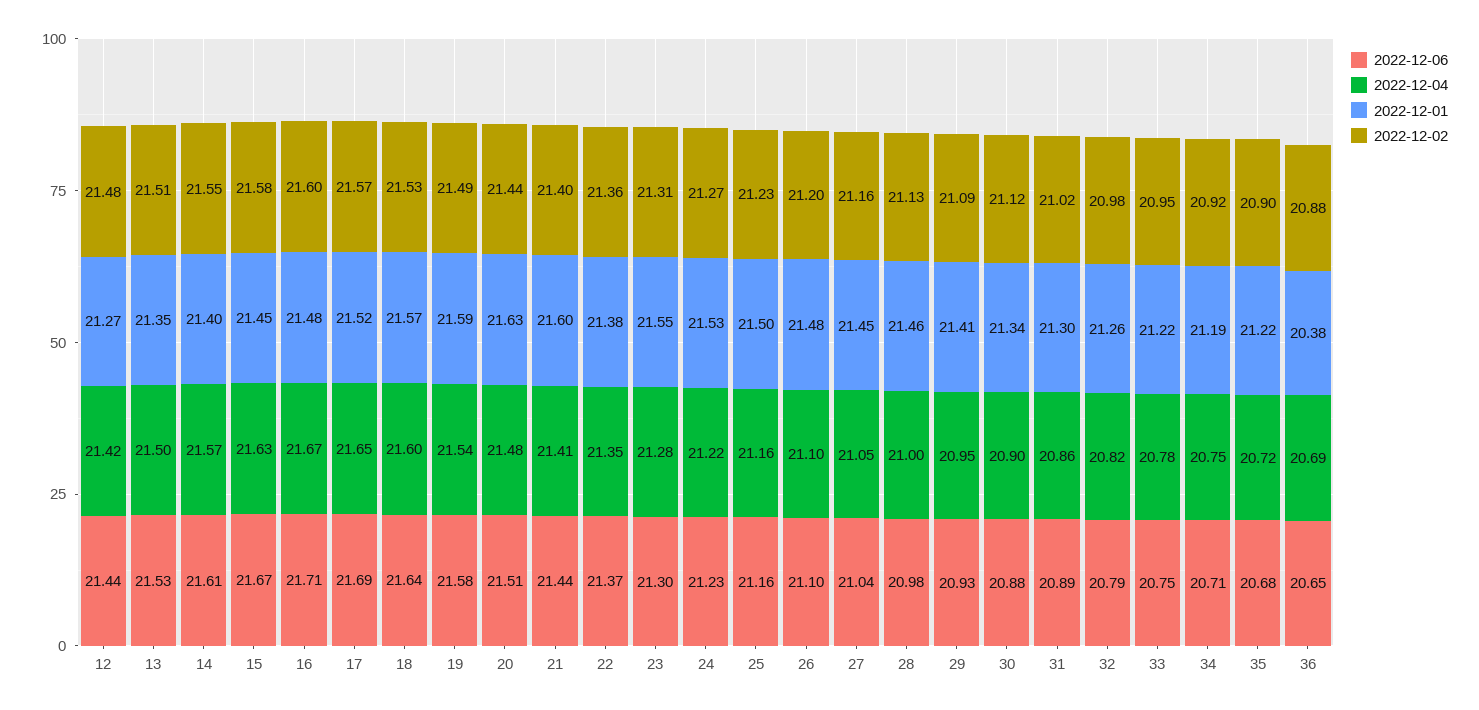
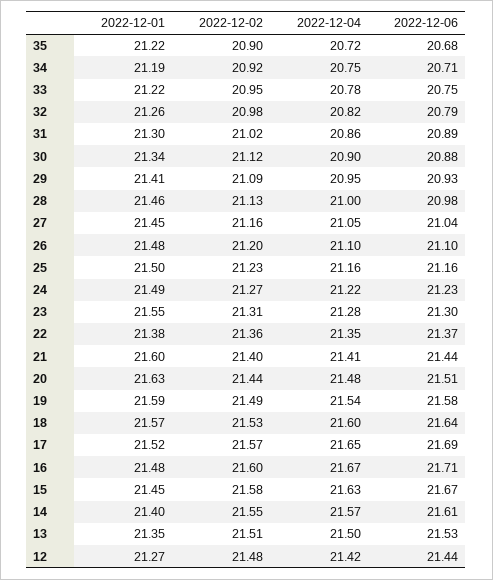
  {
    "2022-12-06": {
      "12": 21.44,
      "13": 21.53,
      "14": 21.61,
      "15": 21.67,
      "16": 21.71,
      "17": 21.69,
      "18": 21.64,
      "19": 21.58,
      "20": 21.51,
      "21": 21.44,
      "22": 21.37,
      "23": 21.3,
      "24": 21.23,
      "25": 21.16,
      "26": 21.1,
      "27": 21.04,
      "28": 20.98,
      "29": 20.93,
      "30": 20.88,
      "31": 20.89,
      "32": 20.79,
      "33": 20.75,
      "34": 20.71,
-     "35": 20.68,
+     "35": 20.68
-     "36": 20.65
    },
    "2022-12-04": {
      "12": 21.42,
      "13": 21.5,
      "14": 21.57,
      "15": 21.63,
      "16": 21.67,
      "17": 21.65,
      "18": 21.6,
      "19": 21.54,
      "20": 21.48,
      "21": 21.41,
      "22": 21.35,
      "23": 21.28,
      "24": 21.22,
      "25": 21.16,
      "26": 21.1,
      "27": 21.05,
      "28": 21,
      "29": 20.95,
      "30": 20.9,
      "31": 20.86,
      "32": 20.82,
      "33": 20.78,
      "34": 20.75,
-     "35": 20.72,
+     "35": 20.72
-     "36": 20.69
    },
    "2022-12-01": {
      "12": 21.27,
      "13": 21.35,
      "14": 21.4,
      "15": 21.45,
      "16": 21.48,
      "17": 21.52,
      "18": 21.57,
      "19": 21.59,
      "20": 21.63,
      "21": 21.6,
      "22": 21.38,
      "23": 21.55,
-     "24": 21.53,
+     "24": 21.49,
      "25": 21.5,
      "26": 21.48,
      "27": 21.45,
      "28": 21.46,
      "29": 21.41,
      "30": 21.34,
      "31": 21.3,
      "32": 21.26,
      "33": 21.22,
      "34": 21.19,
-     "35": 21.22,
+     "35": 21.22
-     "36": 20.38
    },
    "2022-12-02": {
      "12": 21.48,
      "13": 21.51,
      "14": 21.55,
      "15": 21.58,
      "16": 21.6,
      "17": 21.57,
      "18": 21.53,
      "19": 21.49,
      "20": 21.44,
      "21": 21.4,
      "22": 21.36,
      "23": 21.31,
      "24": 21.27,
      "25": 21.23,
      "26": 21.2,
      "27": 21.16,
      "28": 21.13,
      "29": 21.09,
      "30": 21.12,
      "31": 21.02,
      "32": 20.98,
      "33": 20.95,
      "34": 20.92,
-     "35": 20.9,
+     "35": 20.9
-     "36": 20.88
    }
  }

